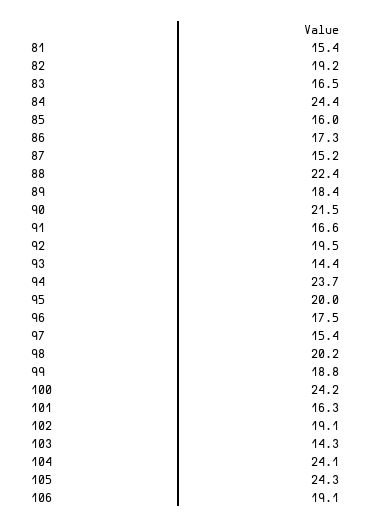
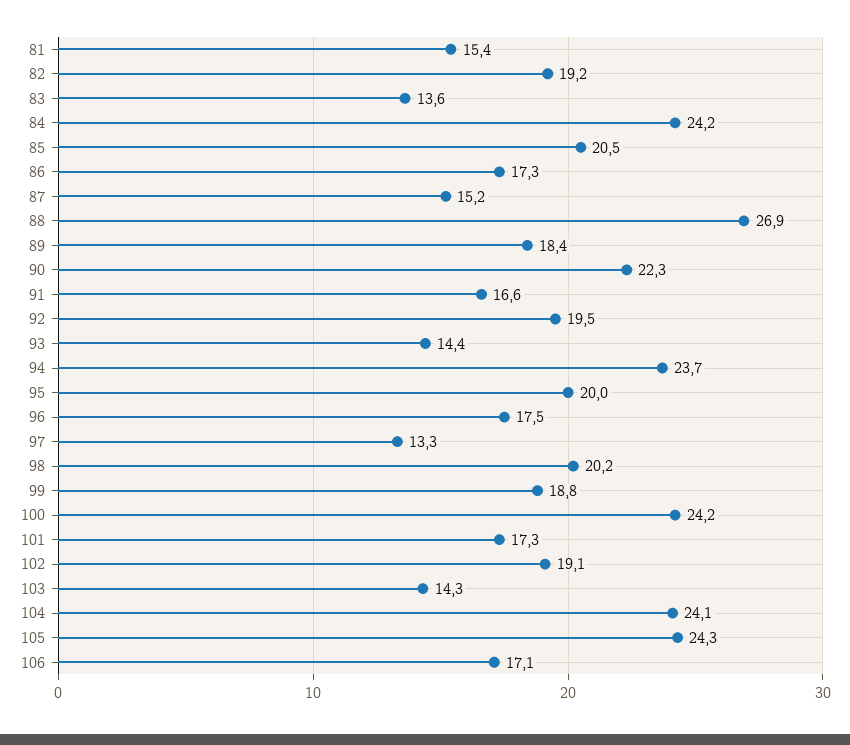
  {
    "81": 15.4,
    "82": 19.2,
-   "83": 16.5,
+   "83": 13.6,
-   "84": 24.4,
+   "84": 24.2,
-   "85": 16,
+   "85": 20.5,
    "86": 17.3,
    "87": 15.2,
-   "88": 22.4,
+   "88": 26.9,
    "89": 18.4,
-   "90": 21.5,
+   "90": 22.3,
    "91": 16.6,
    "92": 19.5,
    "93": 14.4,
    "94": 23.7,
    "95": 20,
    "96": 17.5,
-   "97": 15.4,
+   "97": 13.3,
    "98": 20.2,
    "99": 18.8,
    "100": 24.2,
-   "101": 16.3,
+   "101": 17.3,
    "102": 19.1,
    "103": 14.3,
    "104": 24.1,
    "105": 24.3,
-   "106": 19.1
+   "106": 17.1
  }

